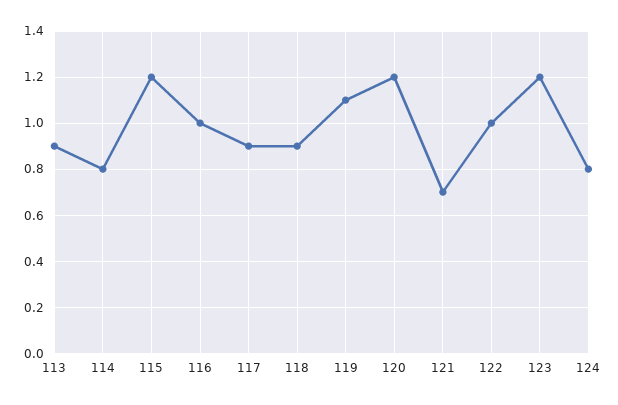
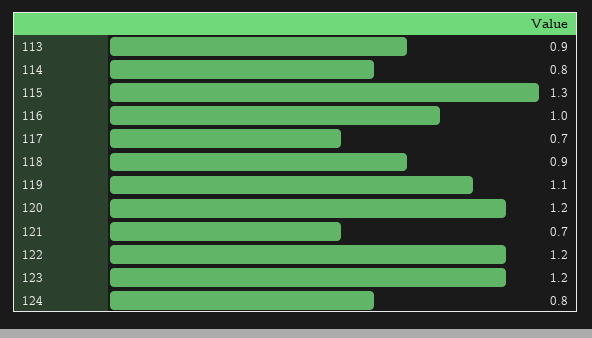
  {
    "113": 0.9,
    "114": 0.8,
-   "115": 1.2,
+   "115": 1.3,
    "116": 1,
-   "117": 0.9,
+   "117": 0.7,
    "118": 0.9,
    "119": 1.1,
    "120": 1.2,
    "121": 0.7,
-   "122": 1,
+   "122": 1.2,
    "123": 1.2,
    "124": 0.8
  }

